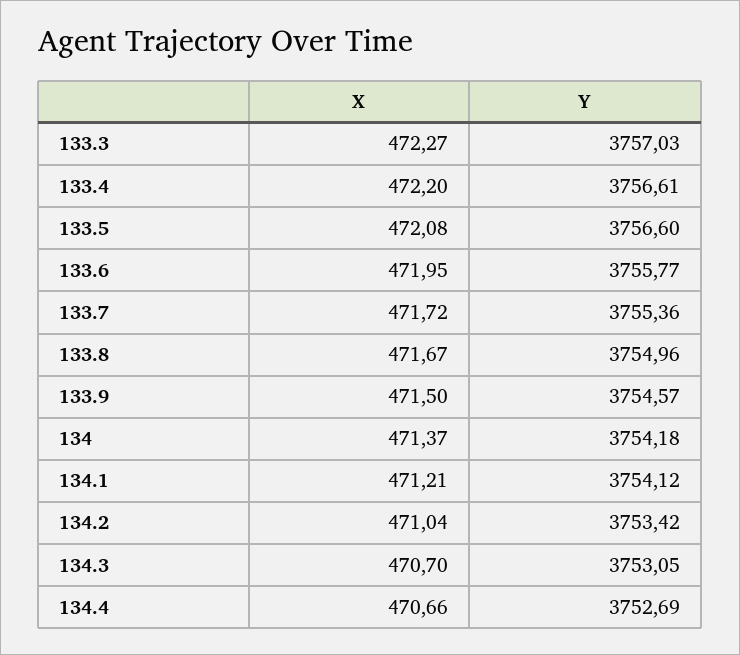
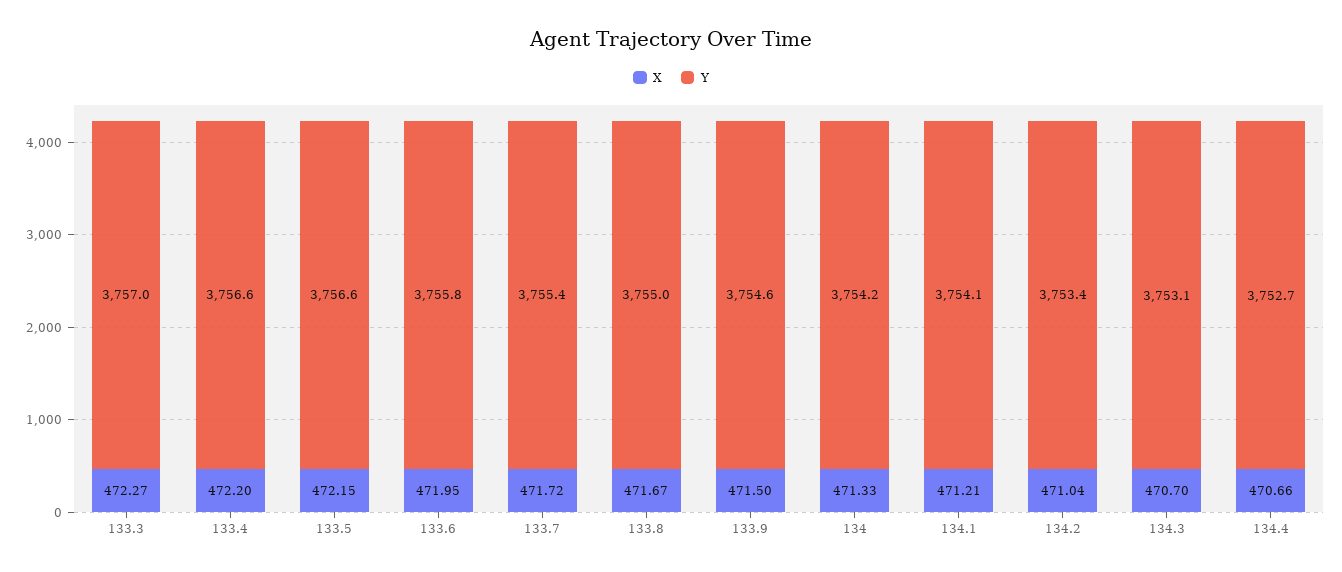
  {
    "X": {
      "133.3": 472.27,
      "133.4": 472.2,
-     "133.5": 472.08,
+     "133.5": 472.15,
      "133.6": 471.95,
      "133.7": 471.72,
      "133.8": 471.67,
      "133.9": 471.5,
-     "134": 471.37,
+     "134": 471.33,
      "134.1": 471.21,
      "134.2": 471.04,
      "134.3": 470.7,
      "134.4": 470.66
    },
    "Y": {
      "133.3": 3757.03,
      "133.4": 3756.61,
      "133.5": 3756.6,
      "133.6": 3755.77,
      "133.7": 3755.36,
      "133.8": 3754.96,
      "133.9": 3754.57,
      "134": 3754.18,
      "134.1": 3754.12,
      "134.2": 3753.42,
      "134.3": 3753.05,
      "134.4": 3752.69
    }
  }

